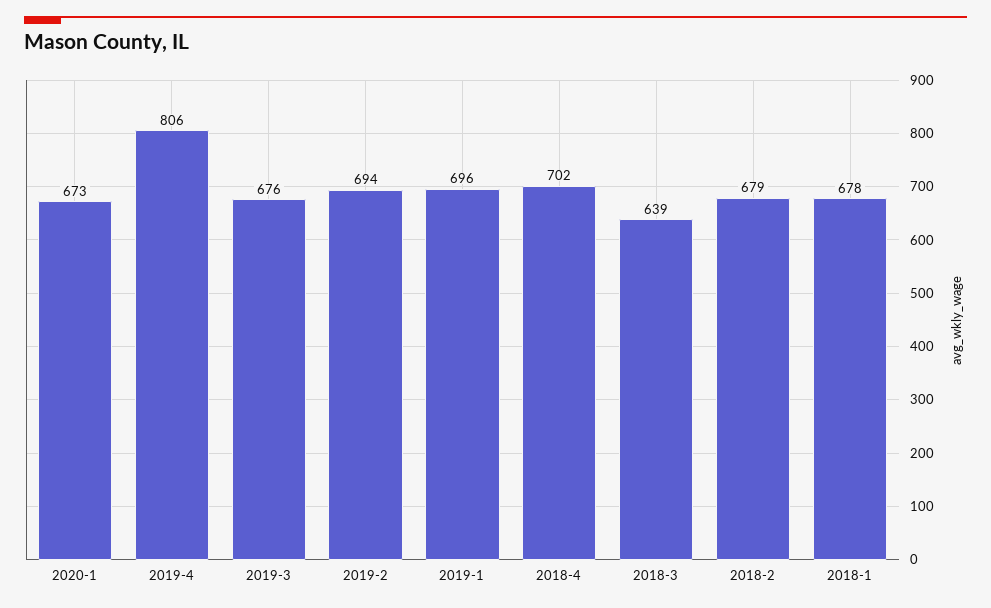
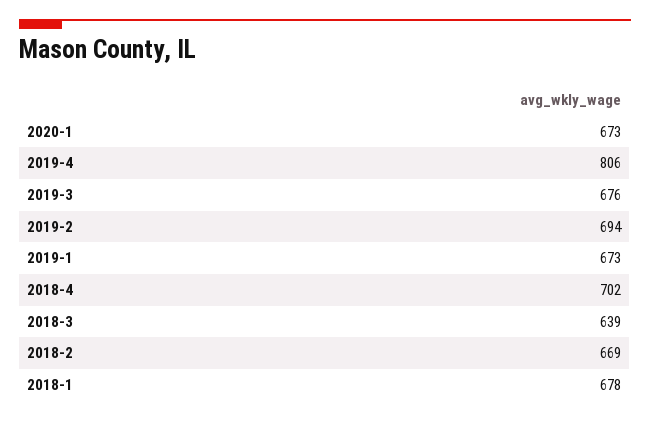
  {
    "2020-1": 673,
    "2019-4": 806,
    "2019-3": 676,
    "2019-2": 694,
-   "2019-1": 696,
+   "2019-1": 673,
    "2018-4": 702,
    "2018-3": 639,
-   "2018-2": 679,
+   "2018-2": 669,
    "2018-1": 678
  }

